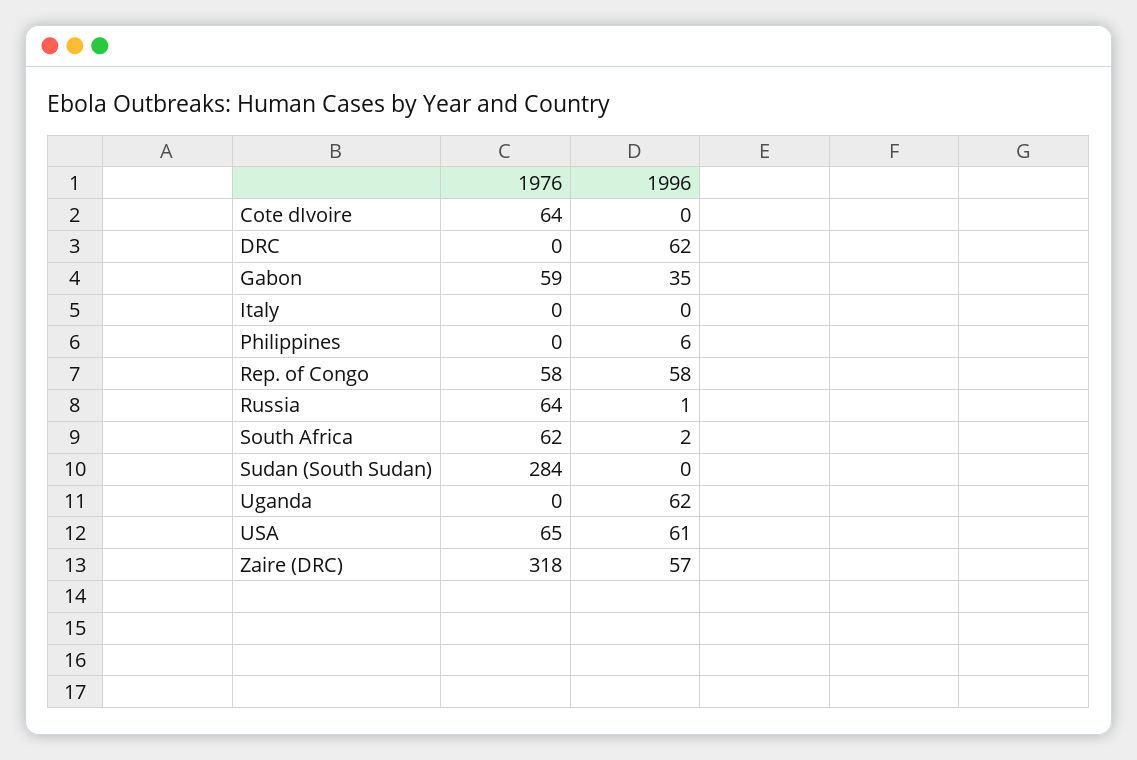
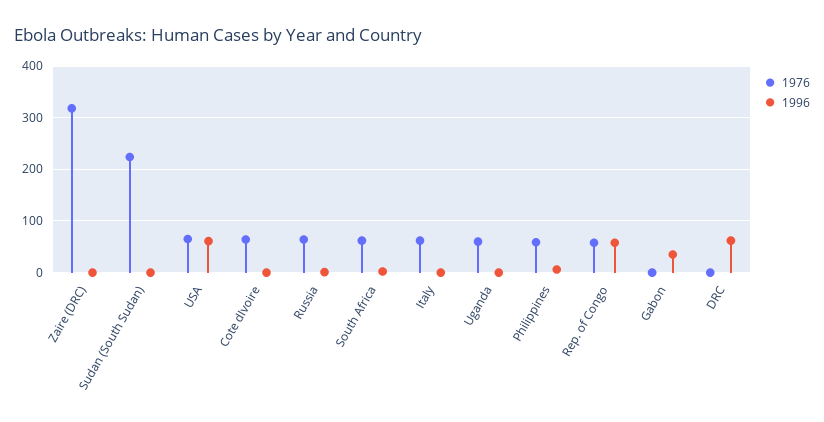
  {
    "1976": {
      "Cote dIvoire": 64,
      "DRC": 0,
-     "Gabon": 59,
+     "Gabon": 0,
-     "Italy": 0,
+     "Italy": 60,
-     "Philippines": 0,
+     "Philippines": 60,
      "Rep. of Congo": 58,
      "Russia": 64,
      "South Africa": 62,
-     "Sudan (South Sudan)": 284,
+     "Sudan (South Sudan)": 220,
-     "Uganda": 0,
+     "Uganda": 60,
      "USA": 65,
      "Zaire (DRC)": 318
    },
    "1996": {
      "Cote dIvoire": 0,
      "DRC": 62,
      "Gabon": 35,
      "Italy": 0,
      "Philippines": 6,
      "Rep. of Congo": 58,
      "Russia": 1,
      "South Africa": 2,
      "Sudan (South Sudan)": 0,
-     "Uganda": 62,
+     "Uganda": 0,
      "USA": 61,
-     "Zaire (DRC)": 57
+     "Zaire (DRC)": 0
    }
  }

